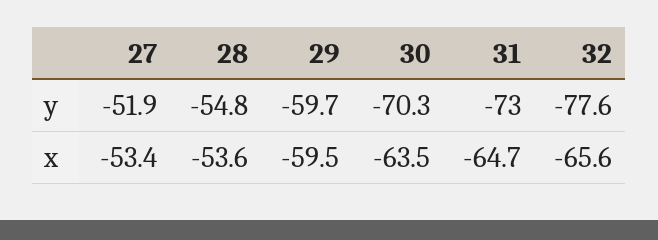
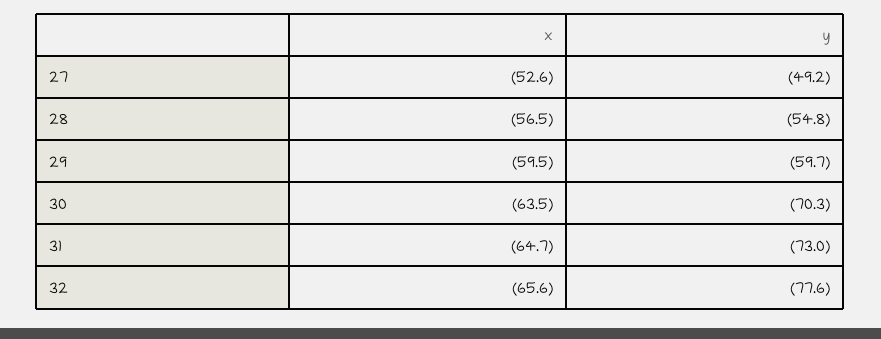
  {
    "27": {
-     "y": -51.9,
+     "y": -49.2,
-     "x": -53.4
+     "x": -52.6
    },
    "28": {
      "y": -54.8,
-     "x": -53.6
+     "x": -56.5
    },
    "29": {
      "y": -59.7,
      "x": -59.5
    },
    "30": {
      "y": -70.3,
      "x": -63.5
    },
    "31": {
      "y": -73,
      "x": -64.7
    },
    "32": {
      "y": -77.6,
      "x": -65.6
    }
  }

